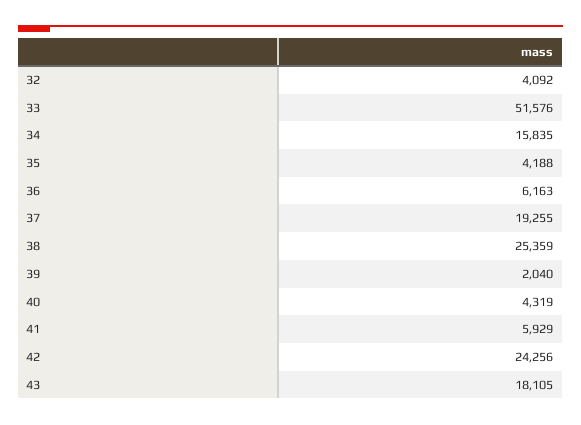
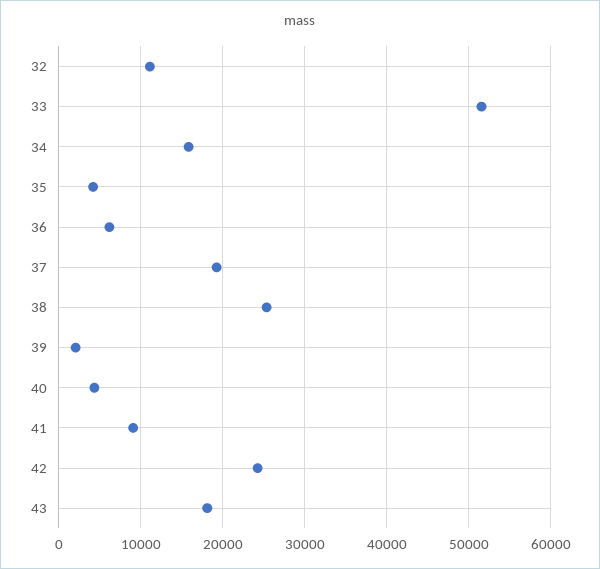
  {
-   "32": 4092,
+   "32": 11000,
    "33": 51576,
    "34": 15835,
    "35": 4188,
    "36": 6163,
    "37": 19255,
    "38": 25359,
    "39": 2040,
    "40": 4319,
-   "41": 5929,
+   "41": 9000,
    "42": 24256,
    "43": 18105
  }

